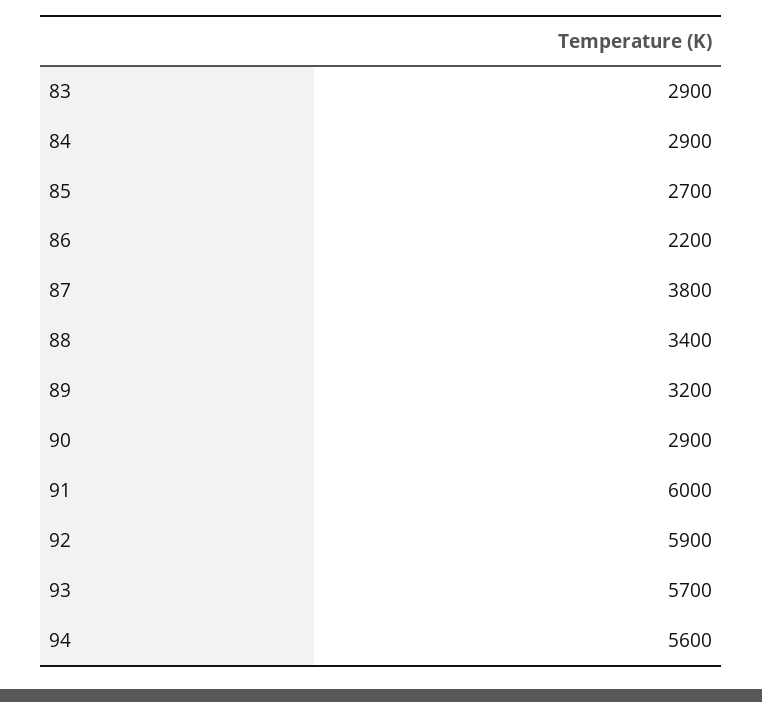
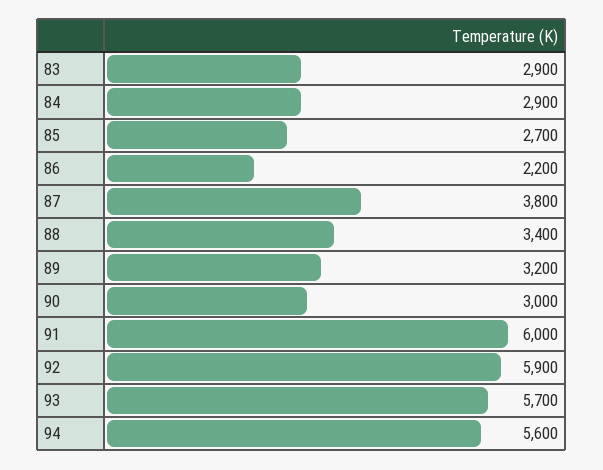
  {
    "83": 2900,
    "84": 2900,
    "85": 2700,
    "86": 2200,
    "87": 3800,
    "88": 3400,
    "89": 3200,
-   "90": 2900,
+   "90": 3000,
    "91": 6000,
    "92": 5900,
    "93": 5700,
    "94": 5600
  }

